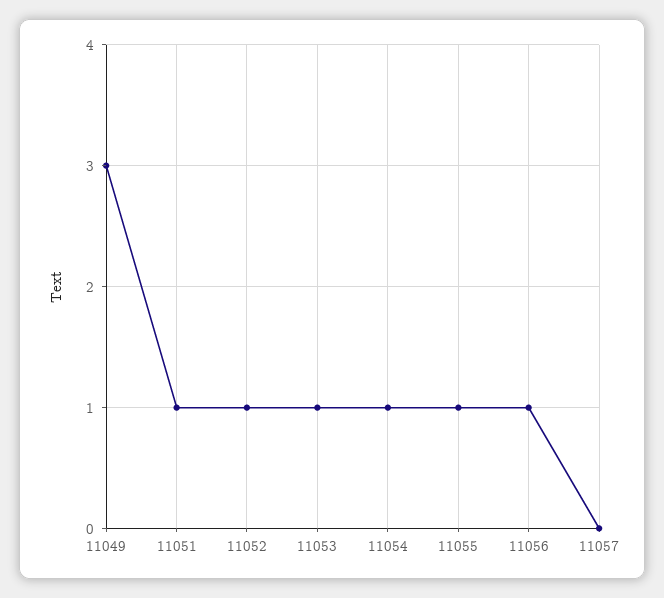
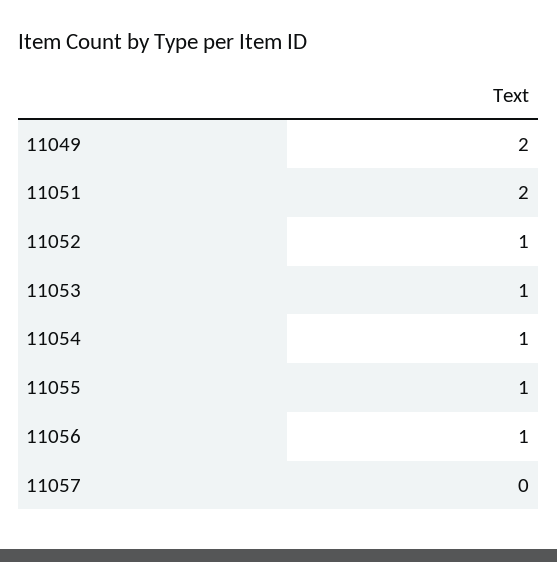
  {
-   "11049": 3,
+   "11049": 2,
-   "11051": 1,
+   "11051": 2,
    "11052": 1,
    "11053": 1,
    "11054": 1,
    "11055": 1,
    "11056": 1,
    "11057": 0
  }

